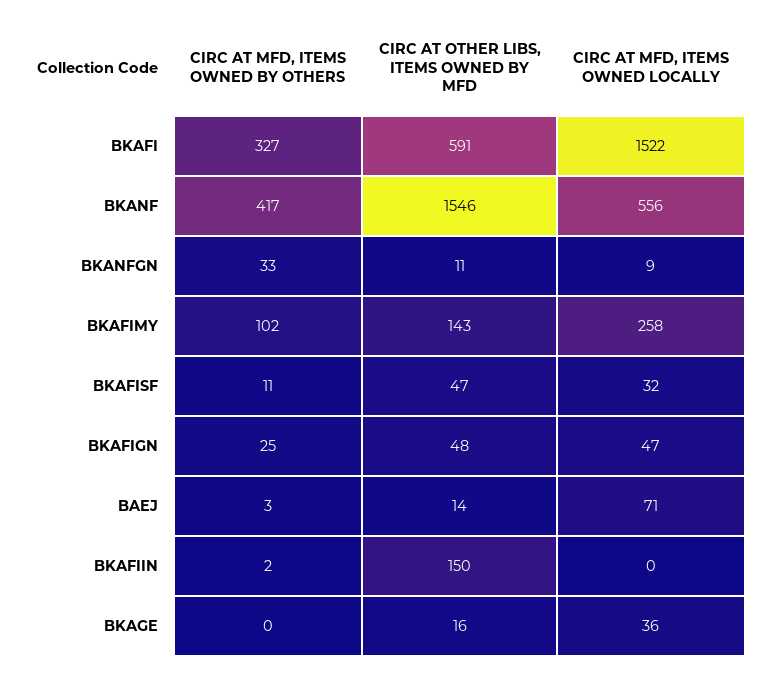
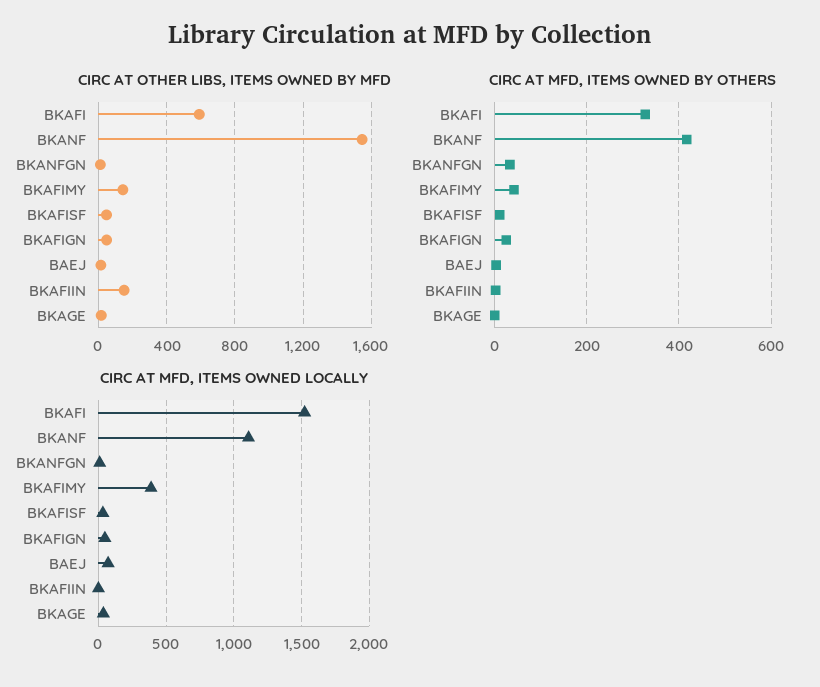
  {
    "CIRC AT MFD, ITEMS OWNED BY OTHERS": {
      "BKAFI": 327,
      "BKANF": 417,
      "BKANFGN": 33,
-     "BKAFIMY": 102,
+     "BKAFIMY": 40,
      "BKAFISF": 11,
      "BKAFIGN": 25,
      "BAEJ": 3,
      "BKAFIIN": 2,
      "BKAGE": 0
    },
    "CIRC AT OTHER LIBS, ITEMS OWNED BY MFD": {
      "BKAFI": 591,
      "BKANF": 1546,
      "BKANFGN": 11,
      "BKAFIMY": 143,
      "BKAFISF": 47,
      "BKAFIGN": 48,
      "BAEJ": 14,
      "BKAFIIN": 150,
      "BKAGE": 16
    },
    "CIRC AT MFD, ITEMS OWNED LOCALLY": {
      "BKAFI": 1522,
-     "BKANF": 556,
+     "BKANF": 1100,
      "BKANFGN": 9,
-     "BKAFIMY": 258,
+     "BKAFIMY": 400,
      "BKAFISF": 32,
      "BKAFIGN": 47,
      "BAEJ": 71,
      "BKAFIIN": 0,
      "BKAGE": 36
    }
  }

